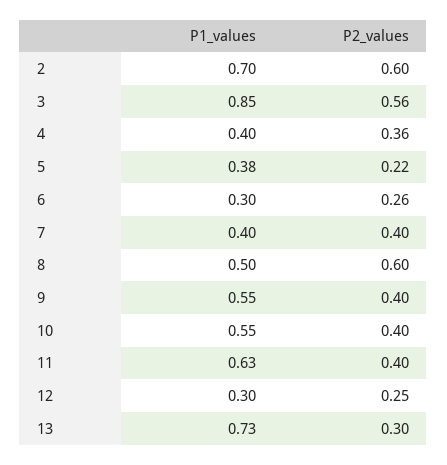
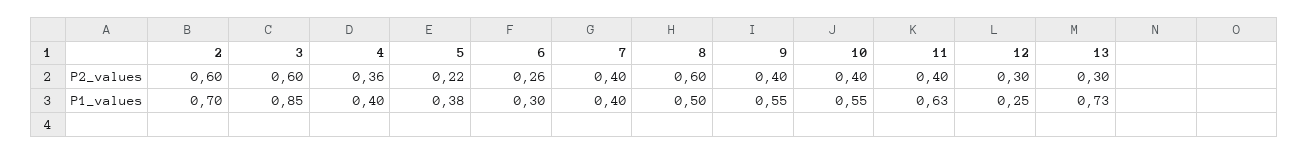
  {
    "P1_values": {
      "2": 0.7,
      "3": 0.85,
      "4": 0.4,
      "5": 0.38,
      "6": 0.3,
      "7": 0.4,
      "8": 0.5,
      "9": 0.55,
      "10": 0.55,
      "11": 0.63,
-     "12": 0.3,
+     "12": 0.25,
      "13": 0.73
    },
    "P2_values": {
      "2": 0.6,
-     "3": 0.56,
+     "3": 0.6,
      "4": 0.36,
      "5": 0.22,
      "6": 0.26,
      "7": 0.4,
      "8": 0.6,
      "9": 0.4,
      "10": 0.4,
      "11": 0.4,
-     "12": 0.25,
+     "12": 0.3,
      "13": 0.3
    }
  }

